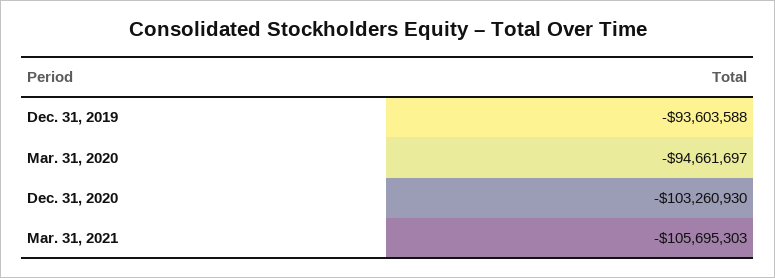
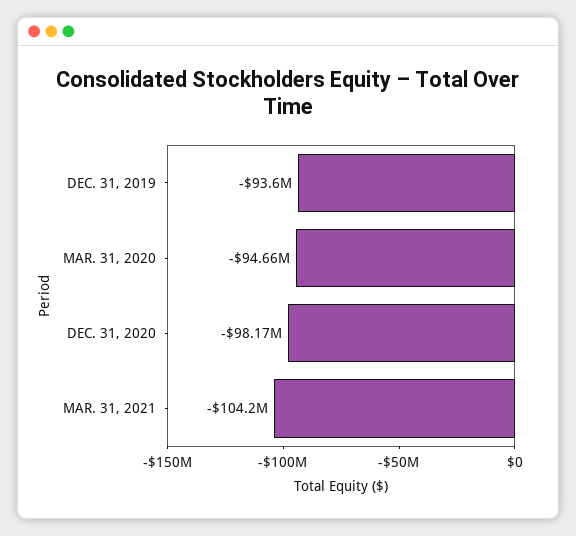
  {
    "Dec. 31, 2019": -93603588,
    "Mar. 31, 2020": -94661697,
-   "Dec. 31, 2020": -103260930,
+   "Dec. 31, 2020": -98170000,
-   "Mar. 31, 2021": -105695303
+   "Mar. 31, 2021": -104200000
  }

